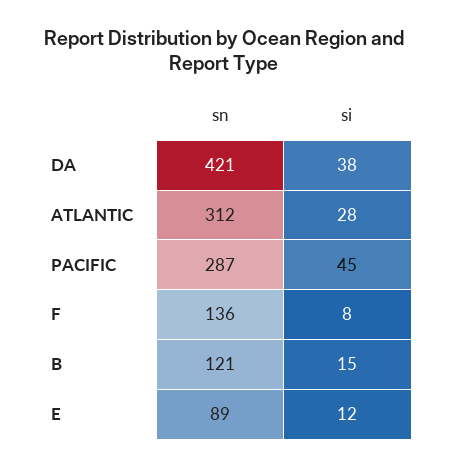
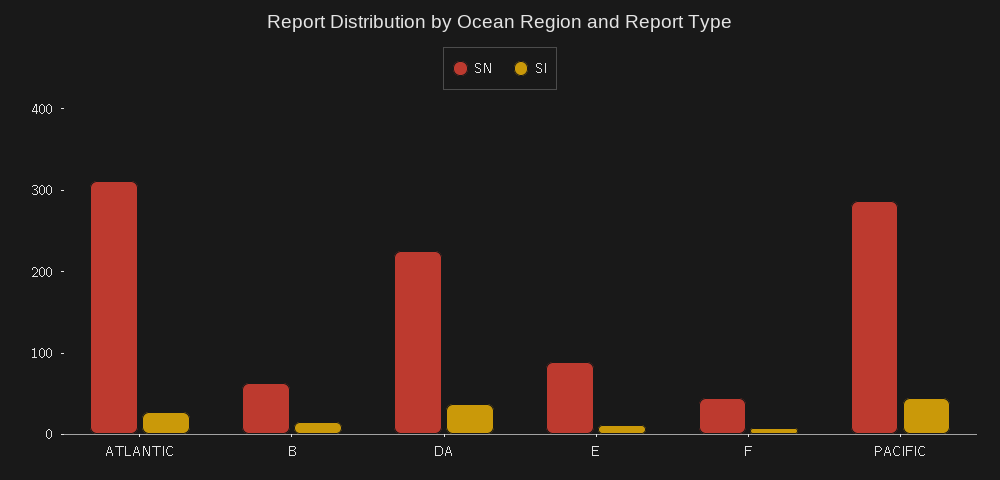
  {
    "sn": {
-     "DA": 421,
+     "DA": 220,
      "ATLANTIC": 312,
      "PACIFIC": 287,
-     "F": 136,
+     "F": 40,
-     "B": 121,
+     "B": 60,
      "E": 89
    },
    "si": {
      "DA": 38,
      "ATLANTIC": 28,
      "PACIFIC": 45,
      "F": 8,
      "B": 15,
      "E": 12
    }
  }

